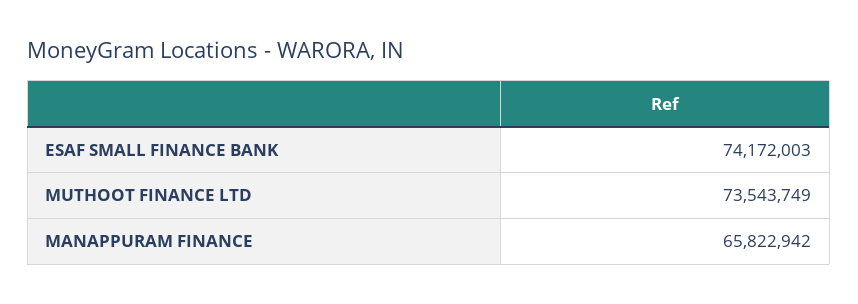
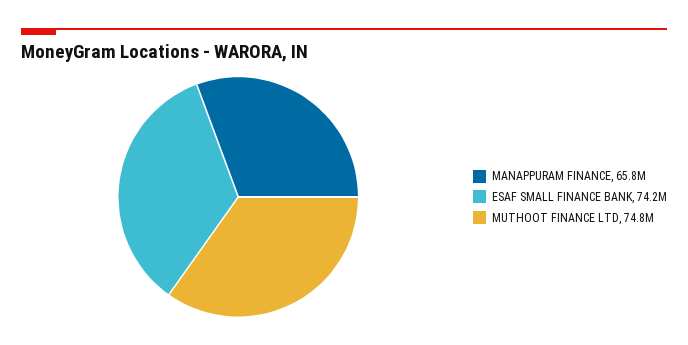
  {
    "ESAF SMALL FINANCE BANK": 74172003,
-   "MUTHOOT FINANCE LTD": 73543749,
+   "MUTHOOT FINANCE LTD": 74800000,
    "MANAPPURAM FINANCE": 65822942
  }

